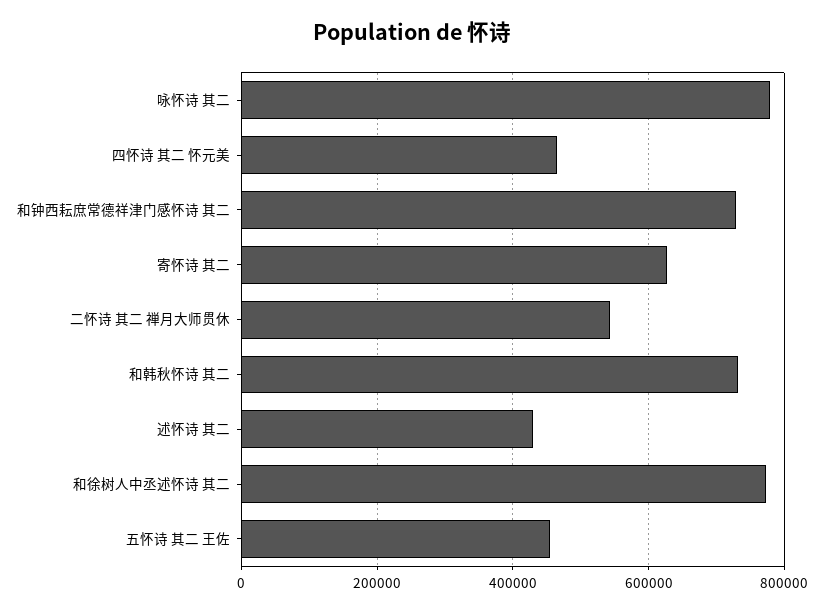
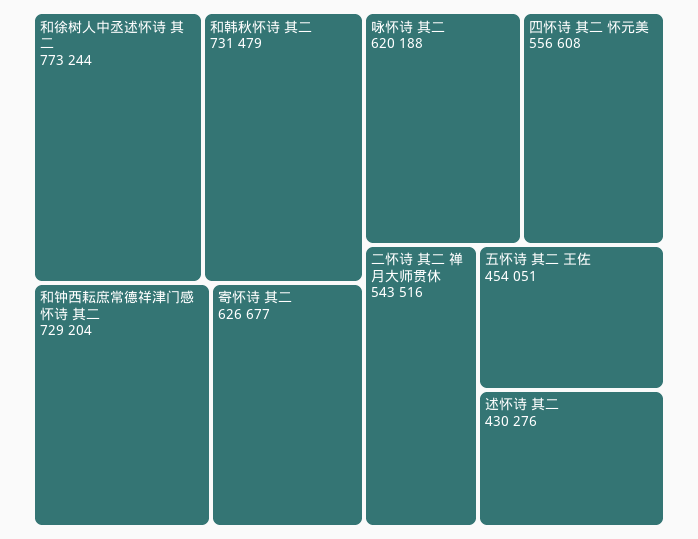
  {
-   "咏怀诗 其二": 780000,
+   "咏怀诗 其二": 620188,
-   "四怀诗 其二 怀元美": 460000,
+   "四怀诗 其二 怀元美": 556608,
    "和钟西耘庶常德祥津门感怀诗 其二": 729204,
    "寄怀诗 其二": 626677,
    "二怀诗 其二 禅月大师贯休": 543516,
    "和韩秋怀诗 其二": 731479,
    "述怀诗 其二": 430276,
    "和徐树人中丞述怀诗 其二": 773244,
    "五怀诗 其二 王佐": 454051
  }

